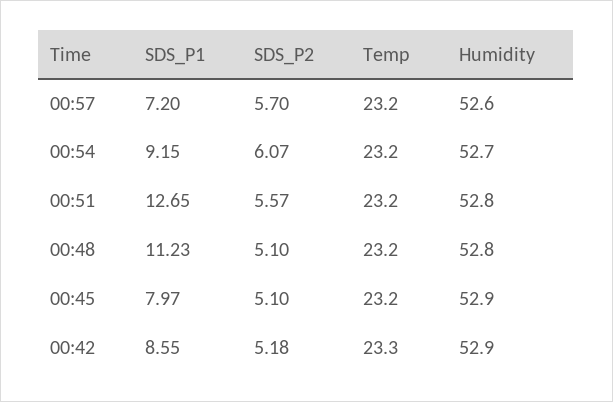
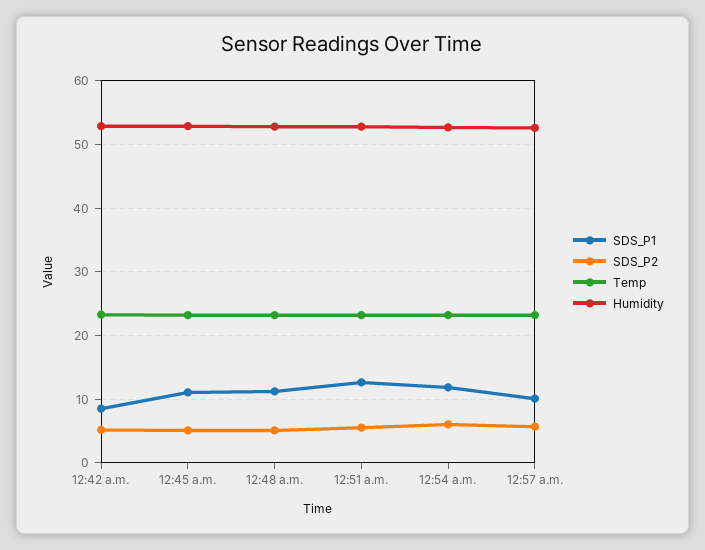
  {
    "SDS_P1": {
-     "00:57": 7.2,
+     "00:57": 10,
-     "00:54": 9.15,
+     "00:54": 12,
      "00:51": 12.65,
      "00:48": 11.23,
-     "00:45": 7.97,
+     "00:45": 11,
      "00:42": 8.55
    },
    "SDS_P2": {
      "00:57": 5.7,
      "00:54": 6.07,
      "00:51": 5.57,
      "00:48": 5.1,
      "00:45": 5.1,
      "00:42": 5.18
    },
    "Temp": {
      "00:57": 23.2,
      "00:54": 23.2,
      "00:51": 23.2,
      "00:48": 23.2,
      "00:45": 23.2,
      "00:42": 23.3
    },
    "Humidity": {
      "00:57": 52.6,
      "00:54": 52.7,
      "00:51": 52.8,
      "00:48": 52.8,
      "00:45": 52.9,
      "00:42": 52.9
    }
  }

